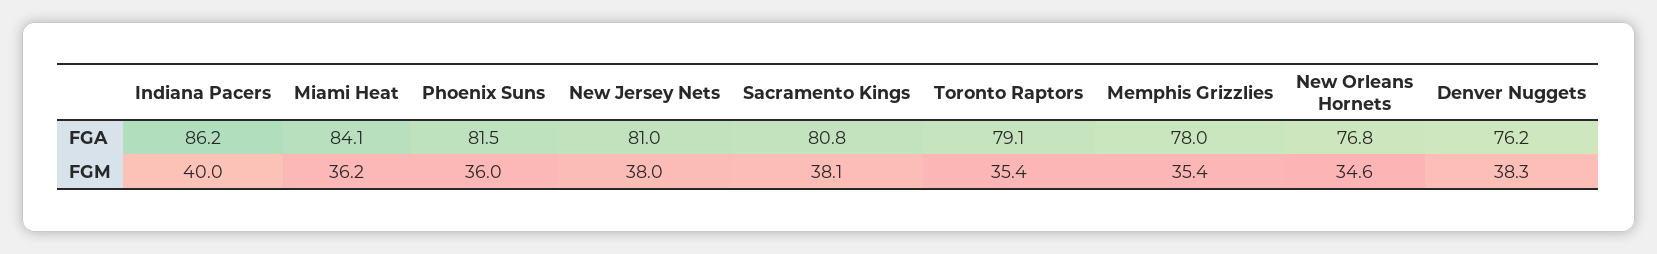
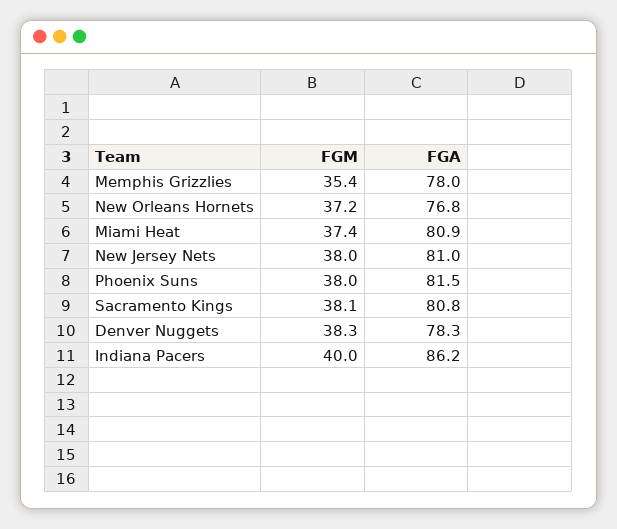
  {
    "Indiana Pacers": {
      "FGA": 86.2,
      "FGM": 40
    },
    "Miami Heat": {
-     "FGA": 84.1,
+     "FGA": 80.9,
-     "FGM": 36.2
+     "FGM": 37.4
    },
    "Phoenix Suns": {
      "FGA": 81.5,
-     "FGM": 36
+     "FGM": 38
    },
    "New Jersey Nets": {
      "FGA": 81,
      "FGM": 38
    },
    "Sacramento Kings": {
      "FGA": 80.8,
      "FGM": 38.1
    },
-   "Toronto Raptors": {
-     "FGA": 79.1,
-     "FGM": 35.4
-   },
    "Memphis Grizzlies": {
      "FGA": 78,
      "FGM": 35.4
    },
    "New Orleans Hornets": {
      "FGA": 76.8,
-     "FGM": 34.6
+     "FGM": 37.2
    },
    "Denver Nuggets": {
-     "FGA": 76.2,
+     "FGA": 78.3,
      "FGM": 38.3
    }
  }

